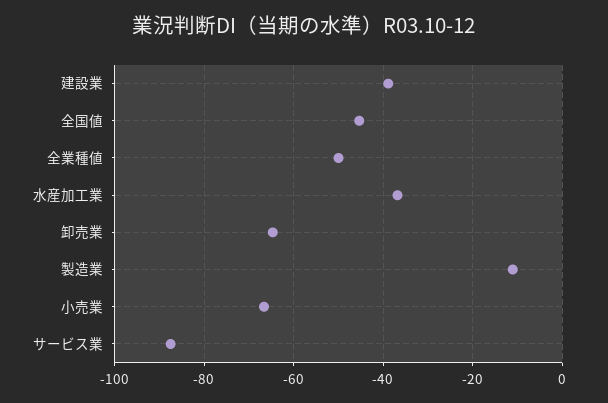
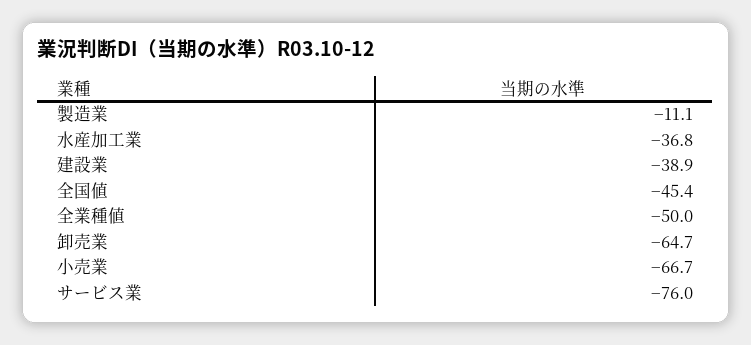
  {
    "建設業": -38.9,
    "全国値": -45.4,
    "全業種値": -50,
    "水産加工業": -36.8,
    "卸売業": -64.7,
    "製造業": -11.1,
    "小売業": -66.7,
-   "サービス業": -88
+   "サービス業": -76
  }

